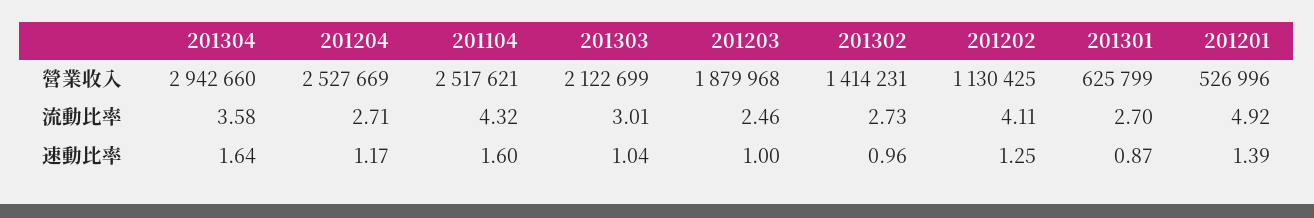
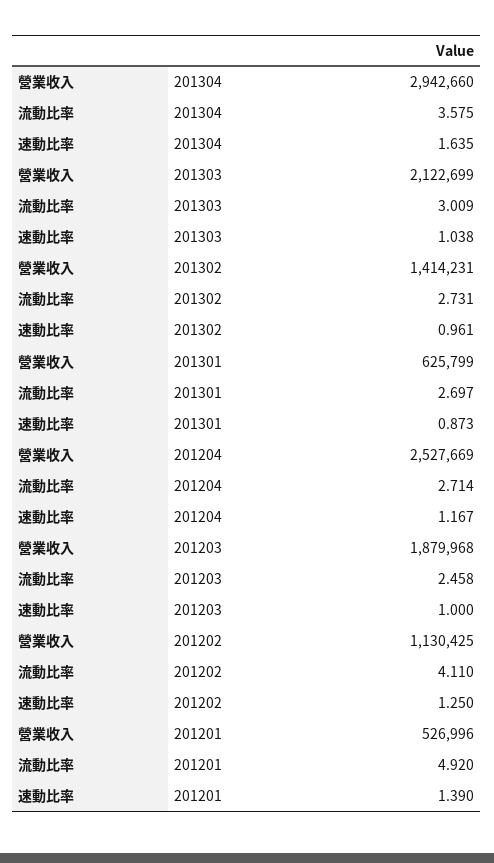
  {
    "201304": {
      "營業收入": 2942660,
      "流動比率": 3.575,
      "速動比率": 1.635
    },
    "201204": {
      "營業收入": 2527669,
      "流動比率": 2.714,
      "速動比率": 1.167
    },
-   "201104": {
-     "營業收入": 2517621,
-     "流動比率": 4.32,
-     "速動比率": 1.6
-   },
    "201303": {
      "營業收入": 2122699,
      "流動比率": 3.009,
      "速動比率": 1.038
    },
    "201203": {
      "營業收入": 1879968,
      "流動比率": 2.458,
      "速動比率": 1
    },
    "201302": {
      "營業收入": 1414231,
      "流動比率": 2.731,
      "速動比率": 0.961
    },
    "201202": {
      "營業收入": 1130425,
      "流動比率": 4.11,
      "速動比率": 1.25
    },
    "201301": {
      "營業收入": 625799,
      "流動比率": 2.697,
      "速動比率": 0.873
    },
    "201201": {
      "營業收入": 526996,
      "流動比率": 4.92,
      "速動比率": 1.39
    }
  }

